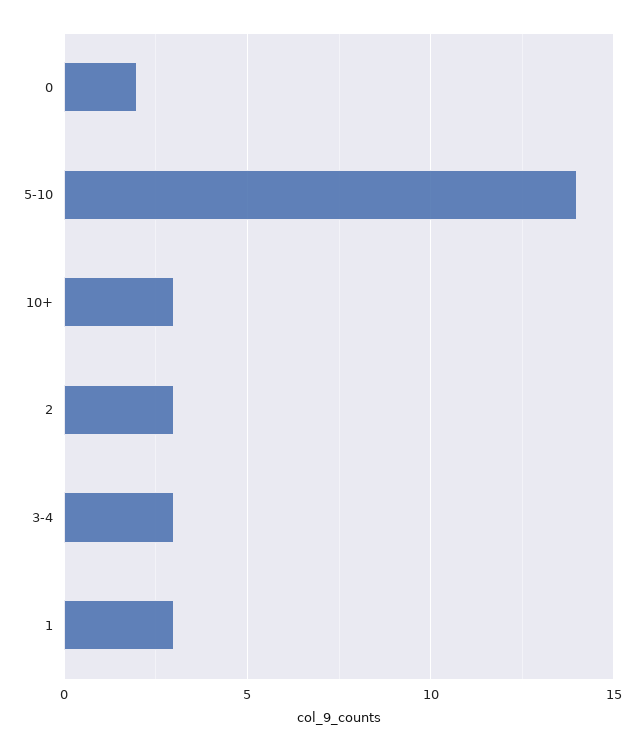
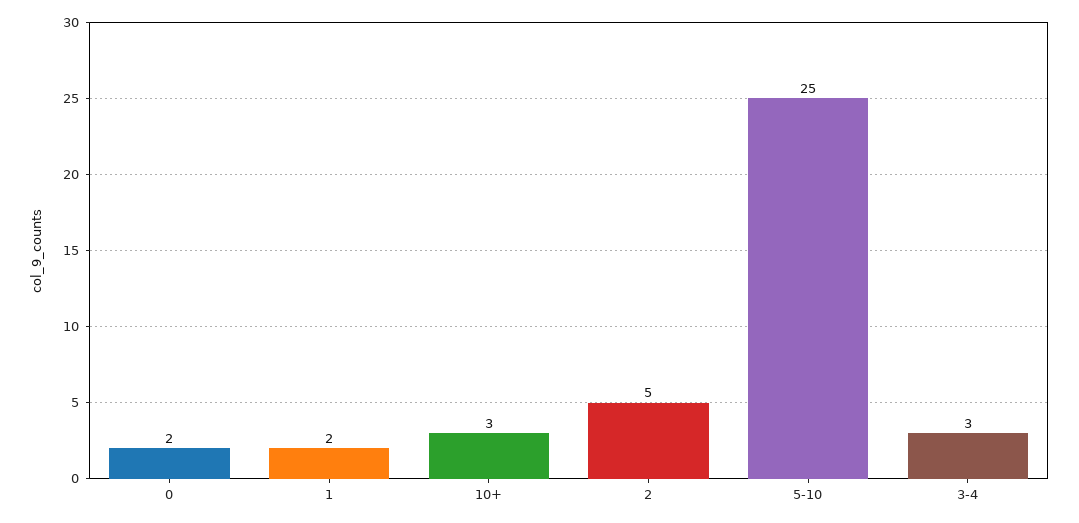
  {
    "0": 2,
-   "5-10": 14,
+   "5-10": 25,
    "10+": 3,
-   "2": 3,
+   "2": 5,
    "3-4": 3,
-   "1": 3
+   "1": 2
  }

